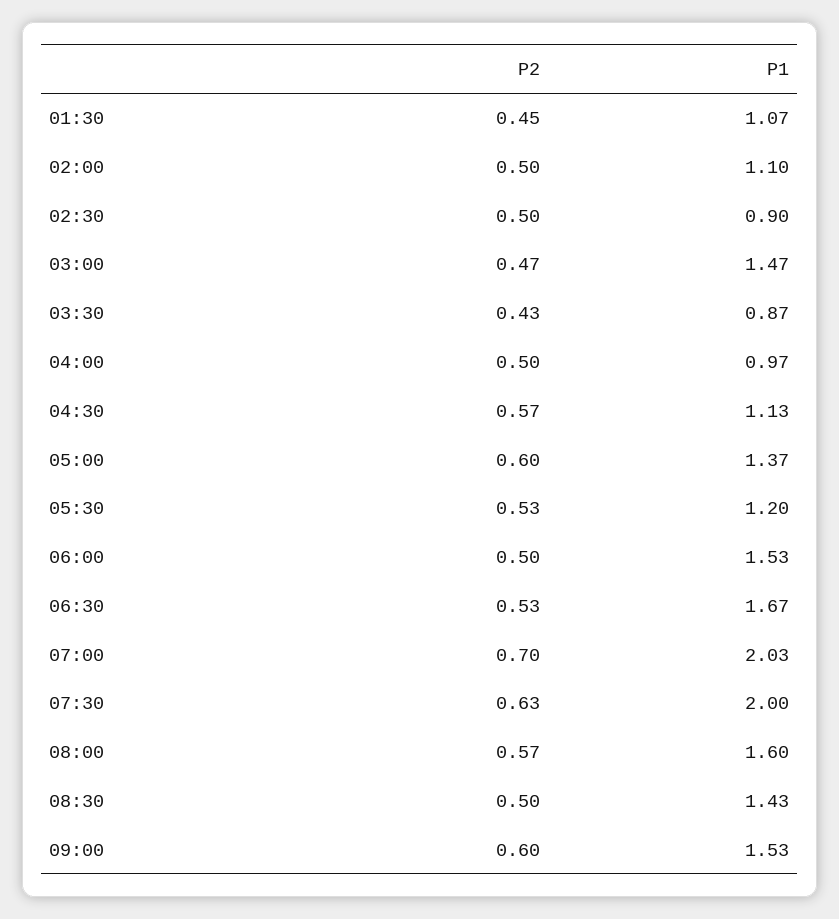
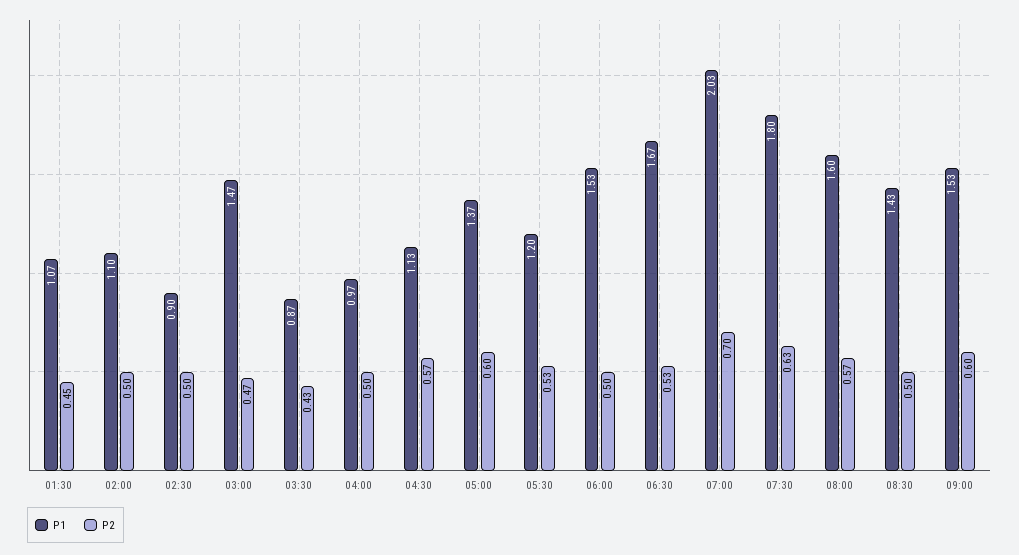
  {
    "P2": {
      "01:30": 0.45,
      "02:00": 0.5,
      "02:30": 0.5,
      "03:00": 0.47,
      "03:30": 0.43,
      "04:00": 0.5,
      "04:30": 0.57,
      "05:00": 0.6,
      "05:30": 0.53,
      "06:00": 0.5,
      "06:30": 0.53,
      "07:00": 0.7,
      "07:30": 0.63,
      "08:00": 0.57,
      "08:30": 0.5,
      "09:00": 0.6
    },
    "P1": {
      "01:30": 1.07,
      "02:00": 1.1,
      "02:30": 0.9,
      "03:00": 1.47,
      "03:30": 0.87,
      "04:00": 0.97,
      "04:30": 1.13,
      "05:00": 1.37,
      "05:30": 1.2,
      "06:00": 1.53,
      "06:30": 1.67,
      "07:00": 2.03,
-     "07:30": 2,
+     "07:30": 1.8,
      "08:00": 1.6,
      "08:30": 1.43,
      "09:00": 1.53
    }
  }

